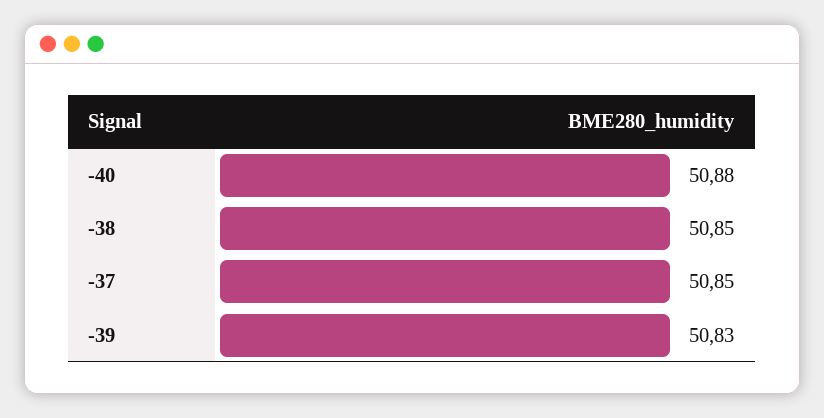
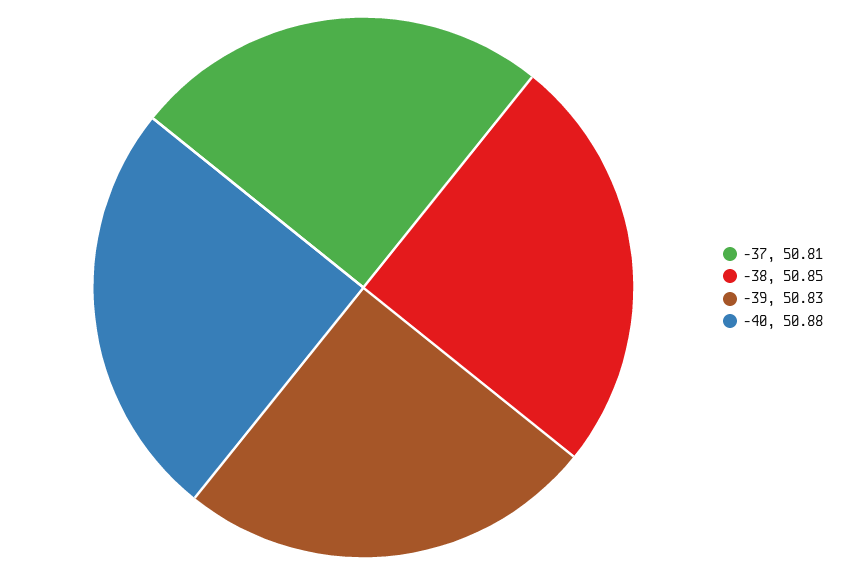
  {
    "-40": 50.88,
    "-38": 50.85,
-   "-37": 50.85,
+   "-37": 50.81,
    "-39": 50.83
  }

